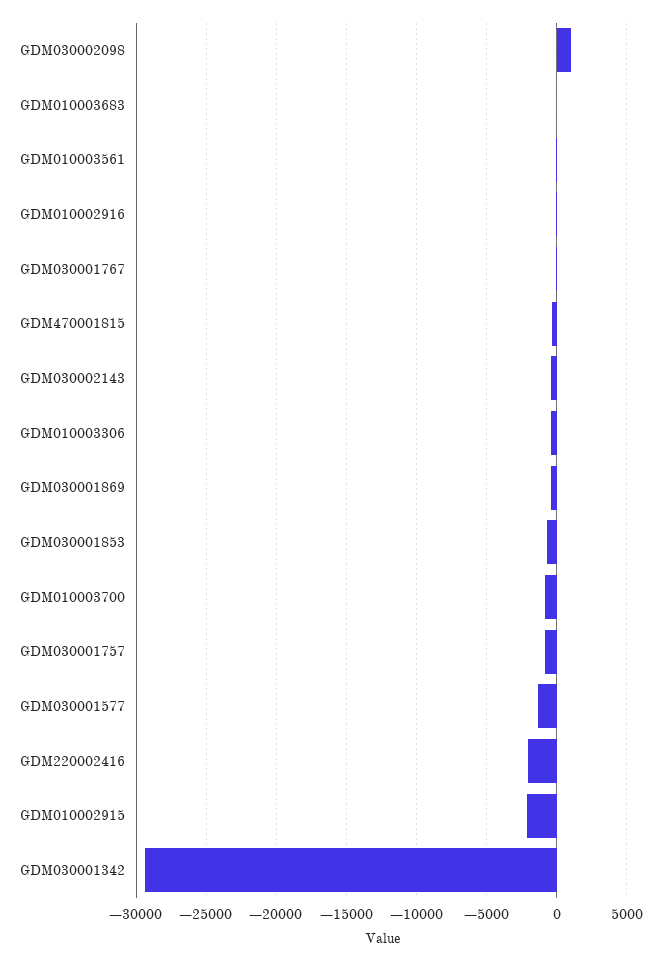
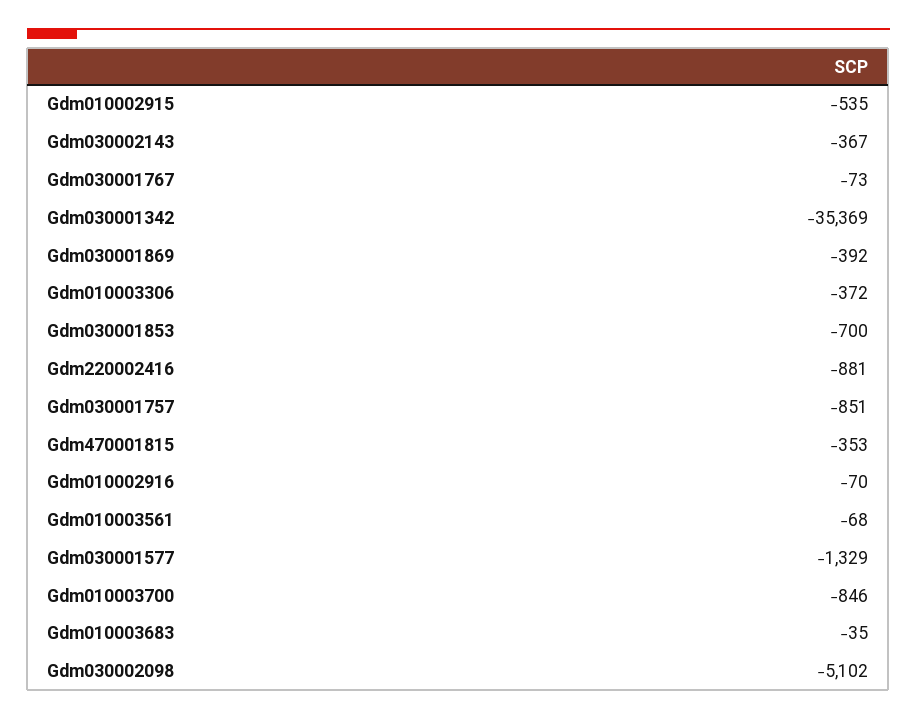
  {
-   "GDM030002098": 1000,
+   "GDM030002098": -5102,
    "GDM010003683": -35,
    "GDM010003561": -68,
    "GDM010002916": -70,
    "GDM030001767": -73,
    "GDM470001815": -353,
    "GDM030002143": -367,
    "GDM010003306": -372,
    "GDM030001869": -392,
    "GDM030001853": -700,
    "GDM010003700": -846,
    "GDM030001757": -851,
    "GDM030001577": -1329,
-   "GDM220002416": -2000,
+   "GDM220002416": -881,
-   "GDM010002915": -2000,
+   "GDM010002915": -535,
-   "GDM030001342": -29500
+   "GDM030001342": -35369
  }

